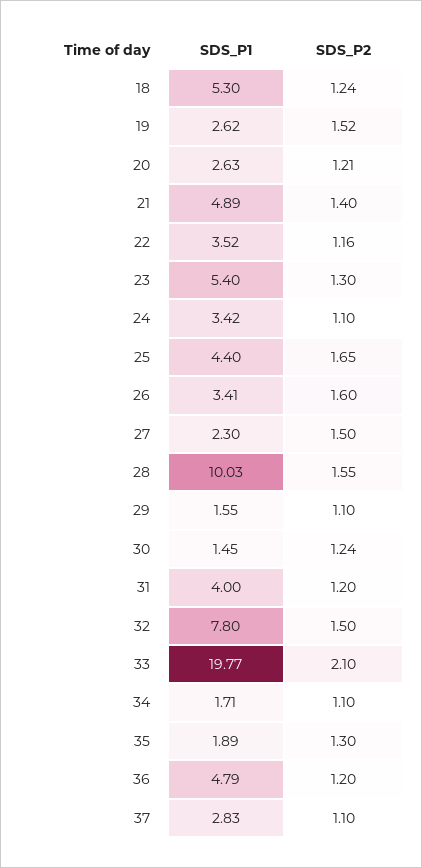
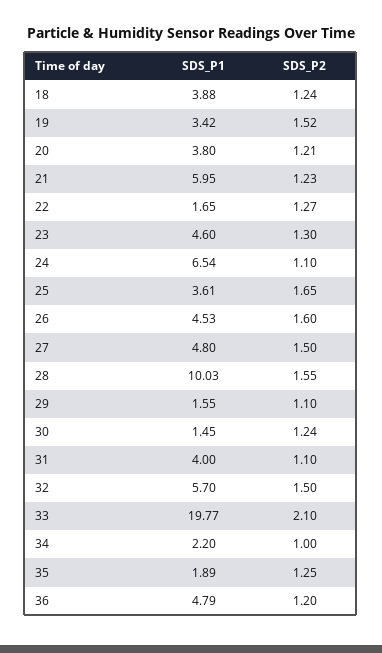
  {
    "SDS_P1": {
-     "18": 5.3,
+     "18": 3.88,
-     "19": 2.62,
+     "19": 3.42,
-     "20": 2.63,
+     "20": 3.8,
-     "21": 4.89,
+     "21": 5.95,
-     "22": 3.52,
+     "22": 1.65,
-     "23": 5.4,
+     "23": 4.6,
-     "24": 3.42,
+     "24": 6.54,
-     "25": 4.4,
+     "25": 3.61,
-     "26": 3.41,
+     "26": 4.53,
-     "27": 2.3,
+     "27": 4.8,
      "28": 10.03,
      "29": 1.55,
      "30": 1.45,
      "31": 4,
-     "32": 7.8,
+     "32": 5.7,
      "33": 19.77,
-     "34": 1.71,
+     "34": 2.2,
      "35": 1.89,
-     "36": 4.79,
+     "36": 4.79
-     "37": 2.83
    },
    "SDS_P2": {
      "18": 1.24,
      "19": 1.52,
      "20": 1.21,
-     "21": 1.4,
+     "21": 1.23,
-     "22": 1.16,
+     "22": 1.27,
      "23": 1.3,
      "24": 1.1,
      "25": 1.65,
      "26": 1.6,
      "27": 1.5,
      "28": 1.55,
      "29": 1.1,
      "30": 1.24,
-     "31": 1.2,
+     "31": 1.1,
      "32": 1.5,
      "33": 2.1,
-     "34": 1.1,
+     "34": 1,
-     "35": 1.3,
+     "35": 1.25,
-     "36": 1.2,
+     "36": 1.2
-     "37": 1.1
    }
  }

